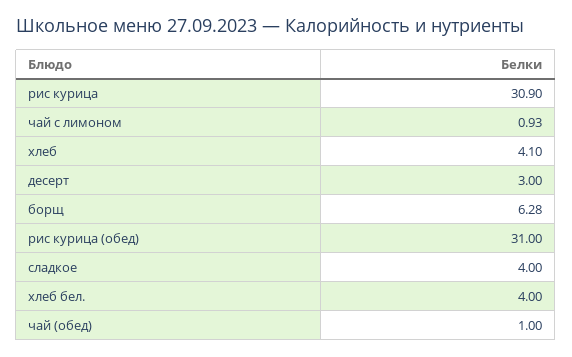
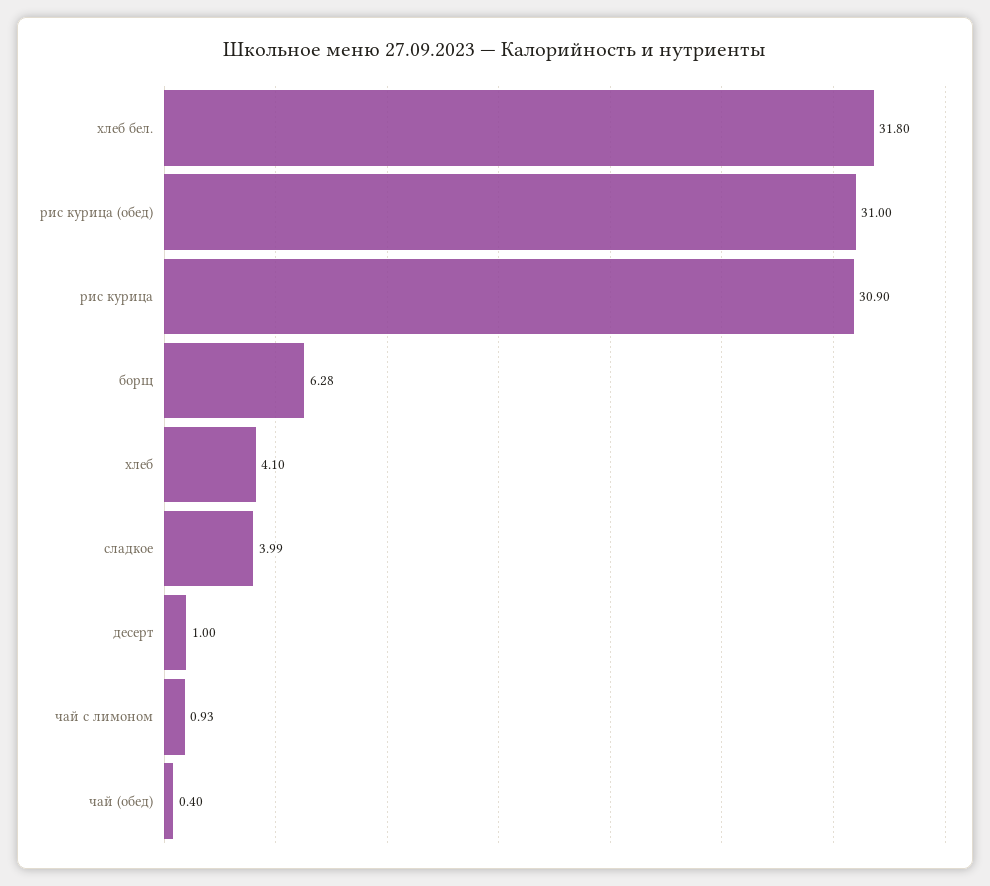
  {
    "рис курица": 30.9,
    "чай с лимоном": 0.93,
    "хлеб": 4.1,
-   "десерт": 3,
+   "десерт": 1,
    "борщ": 6.28,
    "рис курица (обед)": 31,
-   "сладкое": 4,
+   "сладкое": 3.99,
-   "хлеб бел.": 4,
+   "хлеб бел.": 31.8,
-   "чай (обед)": 1
+   "чай (обед)": 0.4
  }

